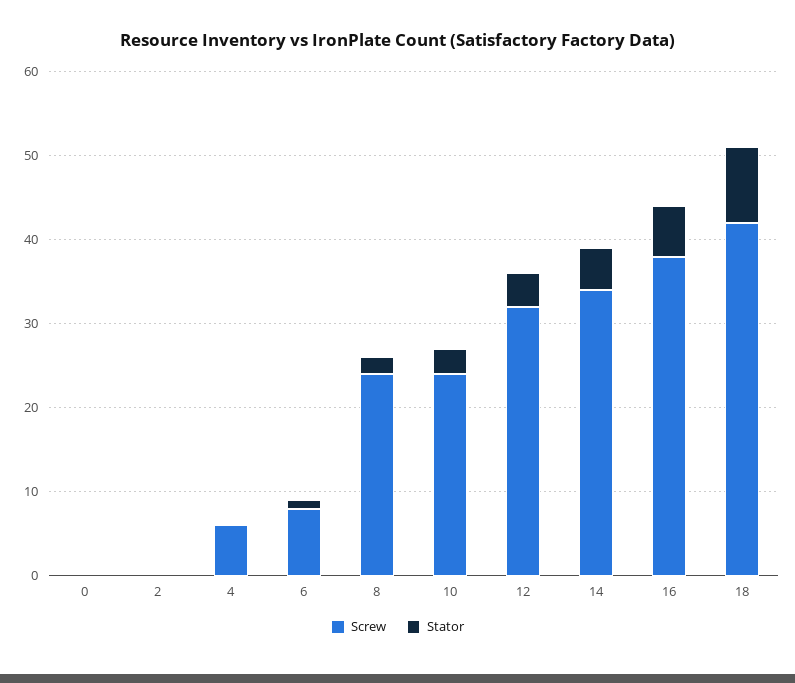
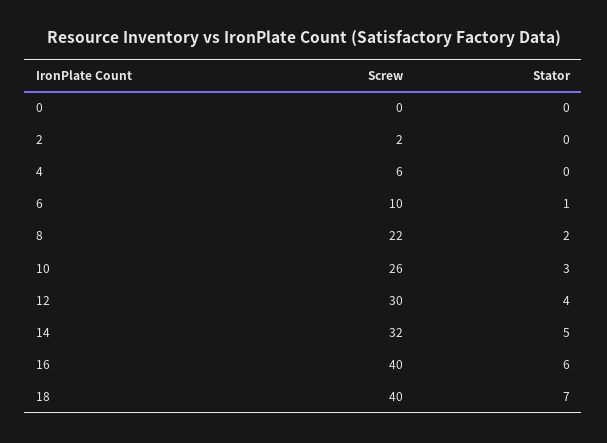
  {
    "Screw": {
      "0": 0,
-     "2": 0,
+     "2": 2,
      "4": 6,
-     "6": 8,
+     "6": 10,
-     "8": 24,
+     "8": 22,
-     "10": 24,
+     "10": 26,
-     "12": 32,
+     "12": 30,
-     "14": 34,
+     "14": 32,
-     "16": 38,
+     "16": 40,
-     "18": 42
+     "18": 40
    },
    "Stator": {
      "0": 0,
      "2": 0,
      "4": 0,
      "6": 1,
      "8": 2,
      "10": 3,
      "12": 4,
      "14": 5,
      "16": 6,
-     "18": 9
+     "18": 7
    }
  }

